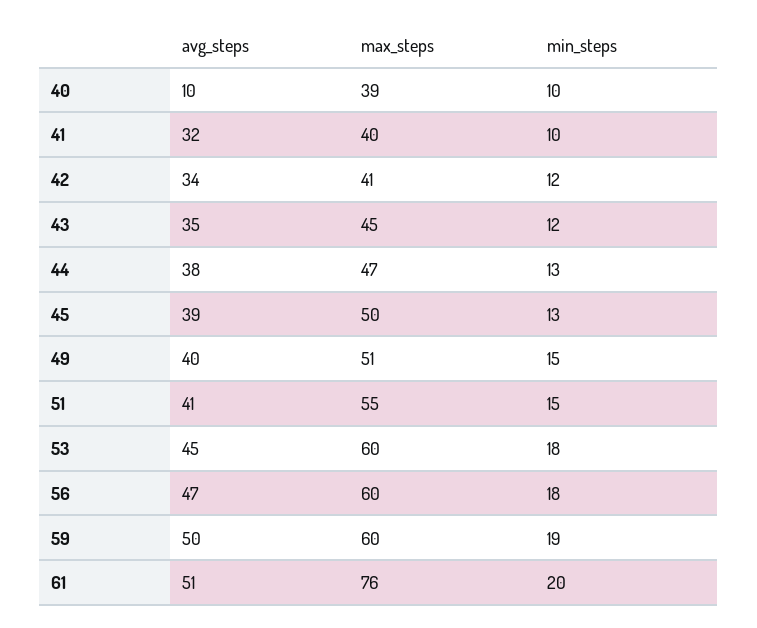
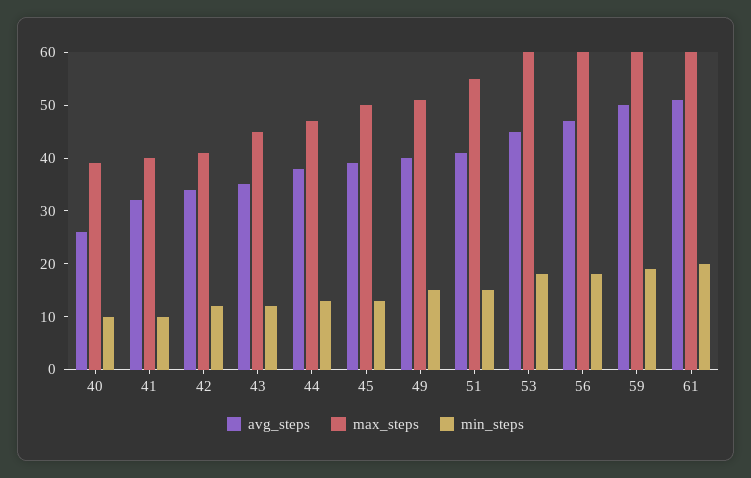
  {
    "avg_steps": {
-     "40": 10,
+     "40": 25,
      "41": 32,
      "42": 34,
      "43": 35,
      "44": 38,
      "45": 39,
      "49": 40,
      "51": 41,
      "53": 45,
      "56": 47,
      "59": 50,
      "61": 51
    },
    "max_steps": {
      "40": 39,
      "41": 40,
      "42": 41,
      "43": 45,
      "44": 47,
      "45": 50,
      "49": 51,
      "51": 55,
      "53": 60,
      "56": 60,
      "59": 60,
-     "61": 76
+     "61": 60
    },
    "min_steps": {
      "40": 10,
      "41": 10,
      "42": 12,
      "43": 12,
      "44": 13,
      "45": 13,
      "49": 15,
      "51": 15,
      "53": 18,
      "56": 18,
      "59": 19,
      "61": 20
    }
  }

